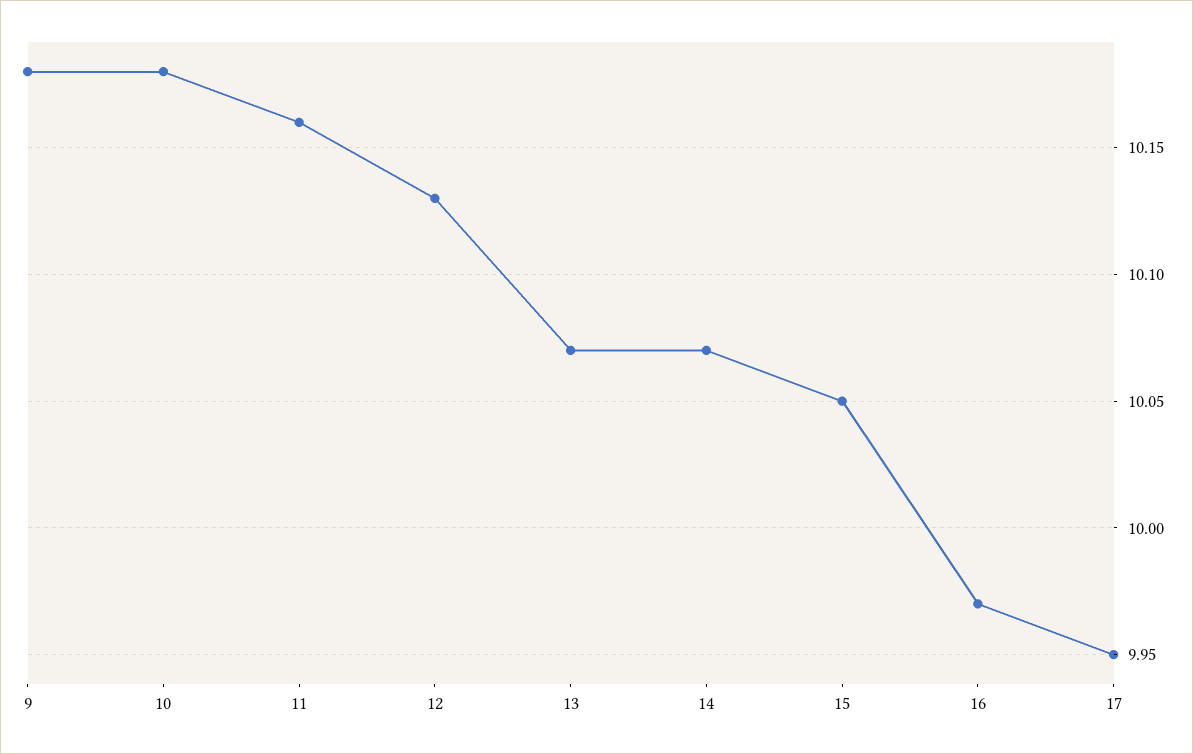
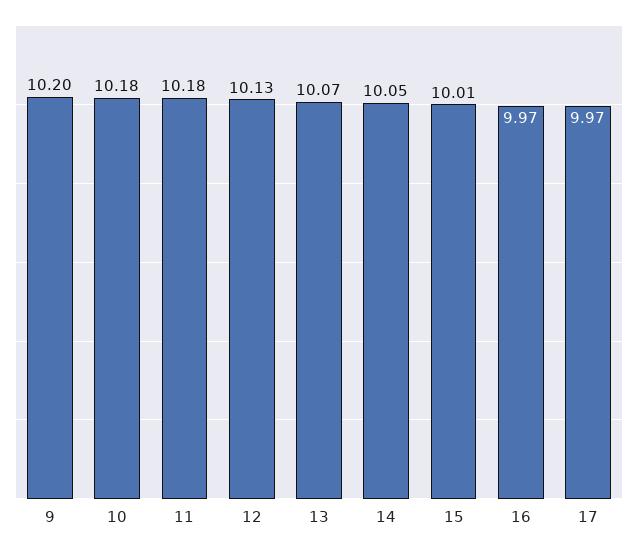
  {
-   "9": 10.18,
+   "9": 10.2,
    "10": 10.18,
-   "11": 10.16,
+   "11": 10.18,
    "12": 10.13,
    "13": 10.07,
-   "14": 10.07,
+   "14": 10.05,
-   "15": 10.05,
+   "15": 10.01,
    "16": 9.97,
-   "17": 9.95
+   "17": 9.97
  }

